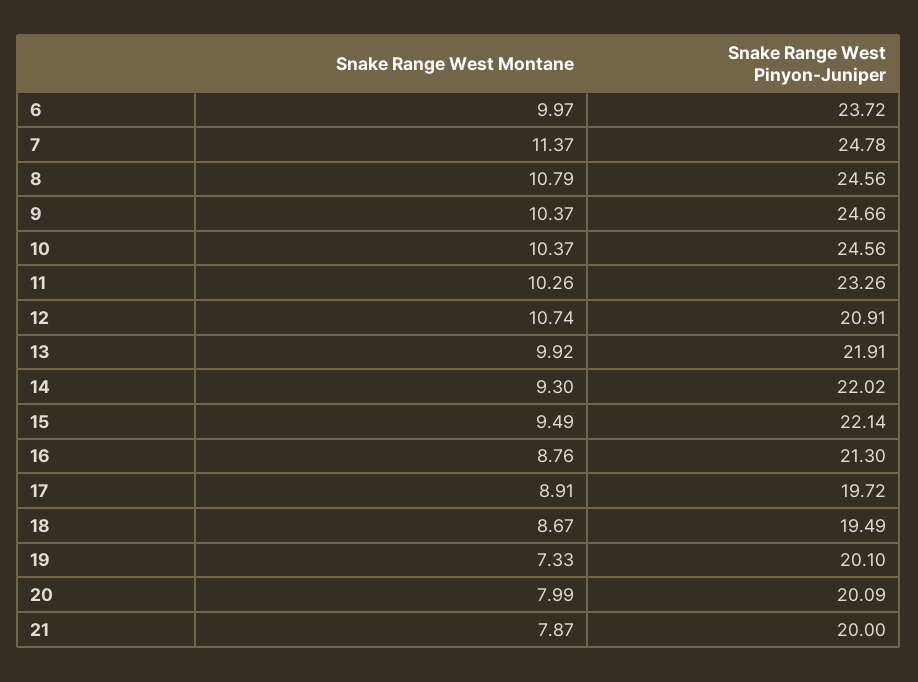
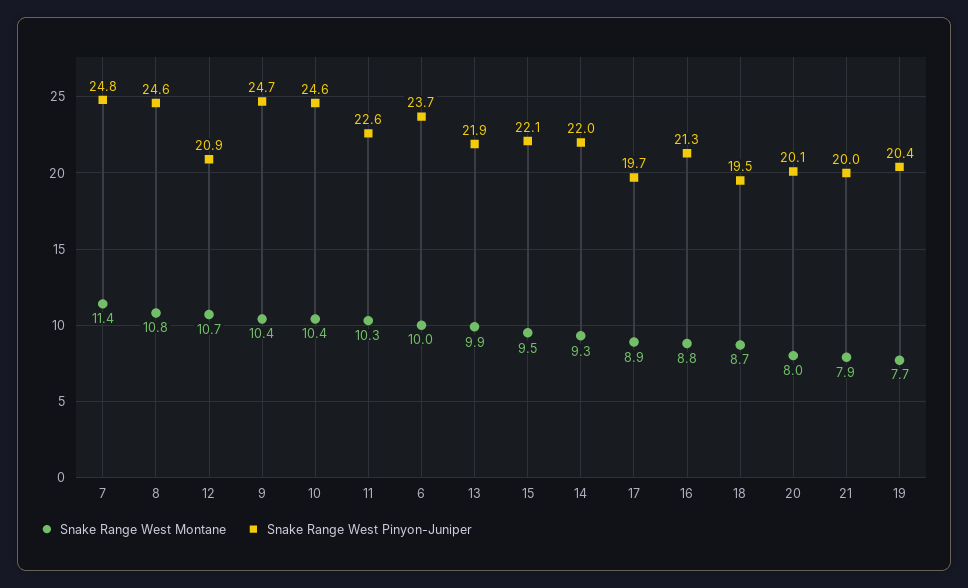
  {
    "Snake Range West Montane": {
      "6": 9.97,
      "7": 11.37,
      "8": 10.79,
      "9": 10.37,
      "10": 10.37,
      "11": 10.26,
      "12": 10.74,
      "13": 9.92,
      "14": 9.3,
      "15": 9.49,
      "16": 8.76,
      "17": 8.91,
      "18": 8.67,
-     "19": 7.33,
+     "19": 7.7,
      "20": 7.99,
      "21": 7.87
    },
    "Snake Range West Pinyon-Juniper": {
      "6": 23.72,
      "7": 24.78,
      "8": 24.56,
      "9": 24.66,
      "10": 24.56,
-     "11": 23.26,
+     "11": 22.6,
      "12": 20.91,
      "13": 21.91,
      "14": 22.02,
      "15": 22.14,
      "16": 21.3,
      "17": 19.72,
      "18": 19.49,
-     "19": 20.1,
+     "19": 20.4,
      "20": 20.09,
      "21": 20
    }
  }

